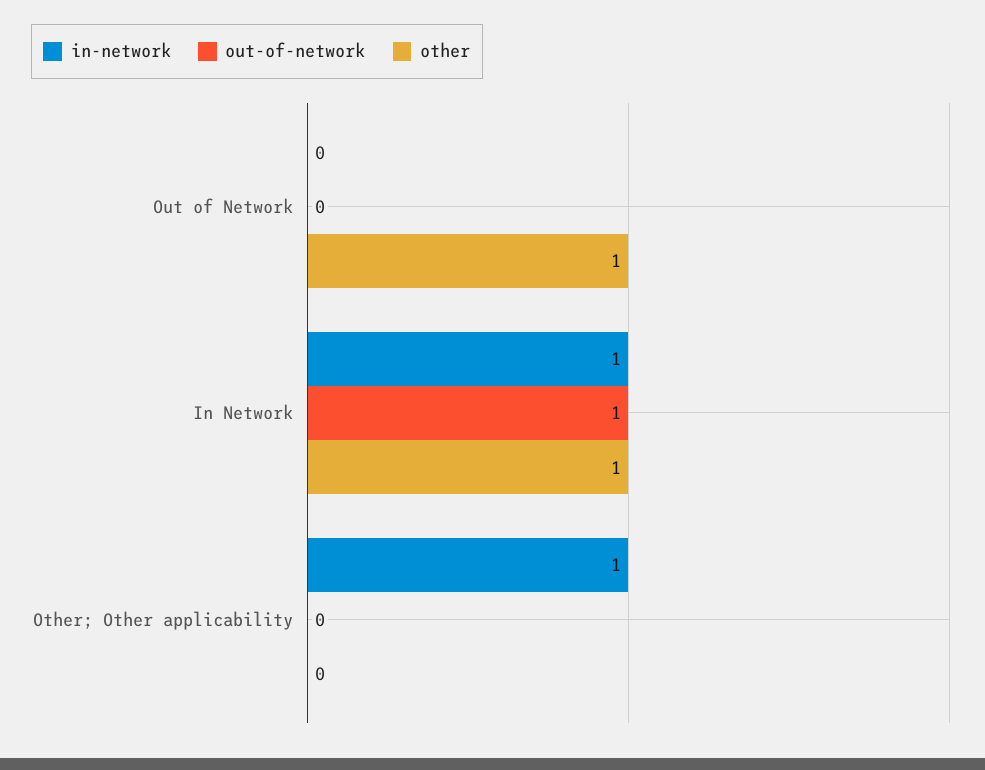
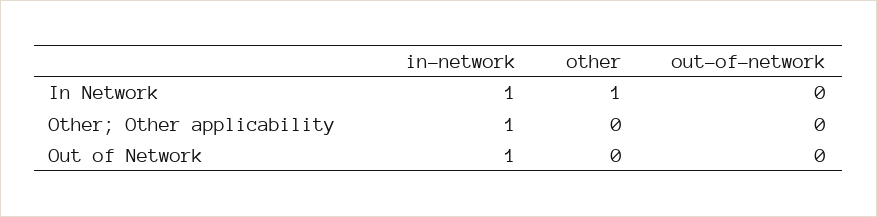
  {
    "in-network": {
-     "Out of Network": 0,
+     "Out of Network": 1,
      "In Network": 1,
      "Other; Other applicability": 1
    },
    "out-of-network": {
      "Out of Network": 0,
-     "In Network": 1,
+     "In Network": 0,
      "Other; Other applicability": 0
    },
    "other": {
-     "Out of Network": 1,
+     "Out of Network": 0,
      "In Network": 1,
      "Other; Other applicability": 0
    }
  }

